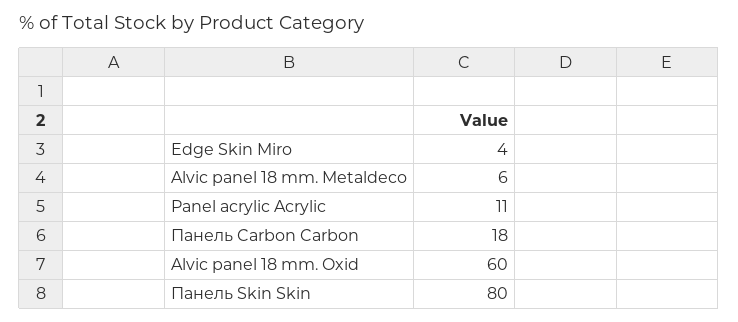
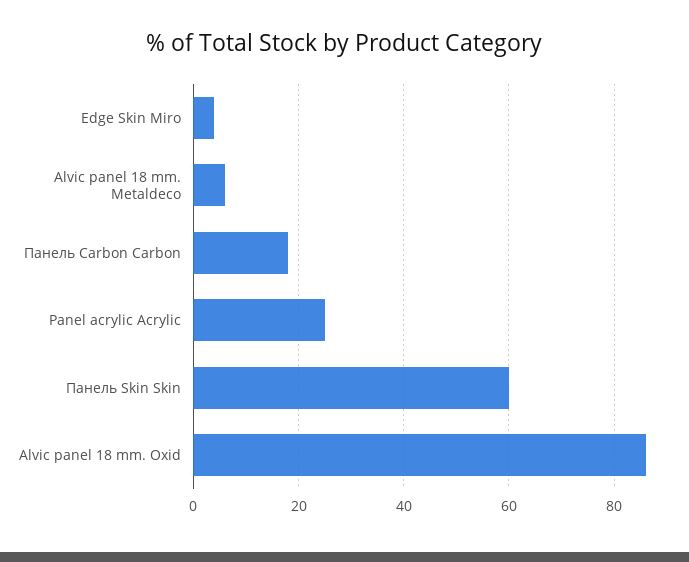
  {
    "Edge Skin Miro": 4,
    "Alvic panel 18 mm. Metaldeco": 6,
-   "Panel acrylic Acrylic": 11,
+   "Panel acrylic Acrylic": 25,
    "Панель Carbon Carbon": 18,
-   "Alvic panel 18 mm. Oxid": 60,
+   "Alvic panel 18 mm. Oxid": 85,
-   "Панель Skin Skin": 80
+   "Панель Skin Skin": 60
  }

